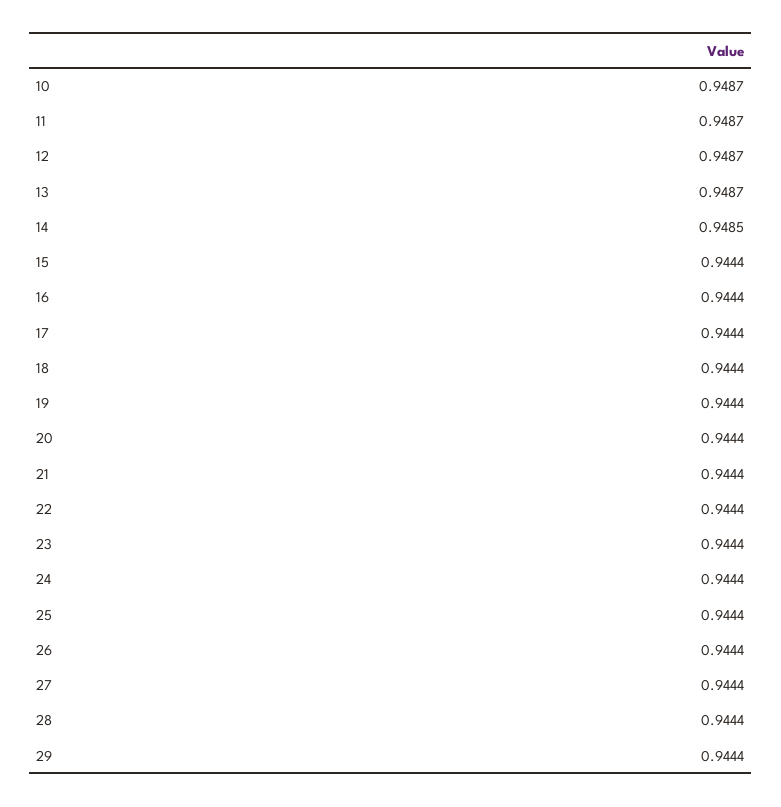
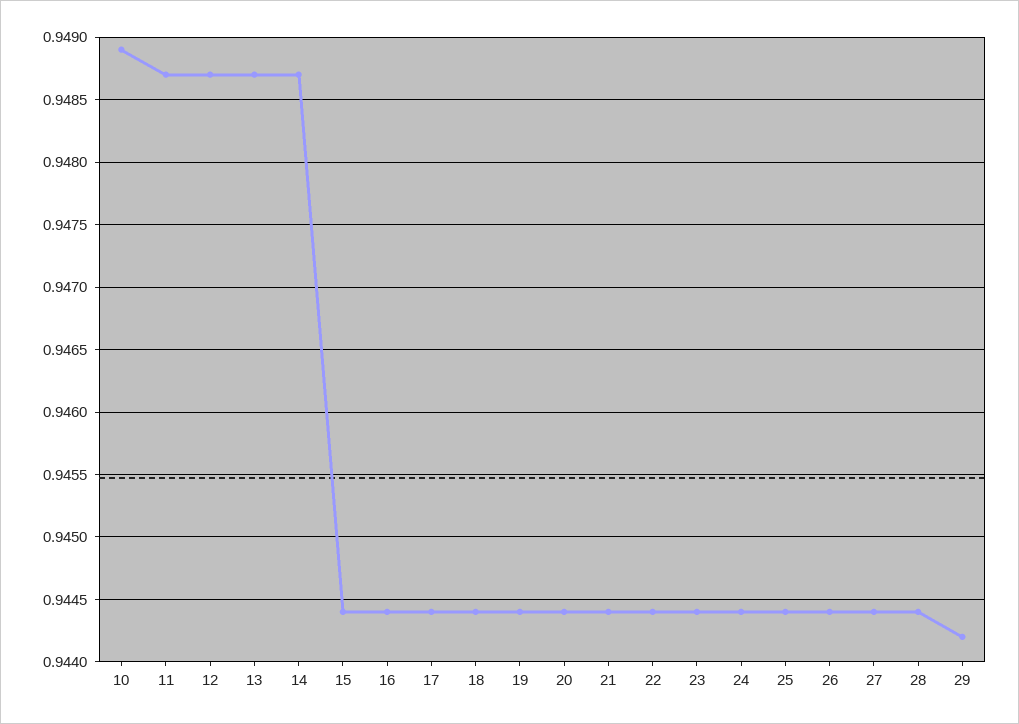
  {
-   "10": 0.9487,
+   "10": 0.9489,
    "11": 0.9487,
    "12": 0.9487,
    "13": 0.9487,
-   "14": 0.9485,
+   "14": 0.9487,
    "15": 0.9444,
    "16": 0.9444,
    "17": 0.9444,
    "18": 0.9444,
    "19": 0.9444,
    "20": 0.9444,
    "21": 0.9444,
    "22": 0.9444,
    "23": 0.9444,
    "24": 0.9444,
    "25": 0.9444,
    "26": 0.9444,
    "27": 0.9444,
    "28": 0.9444,
-   "29": 0.9444
+   "29": 0.9442
  }

